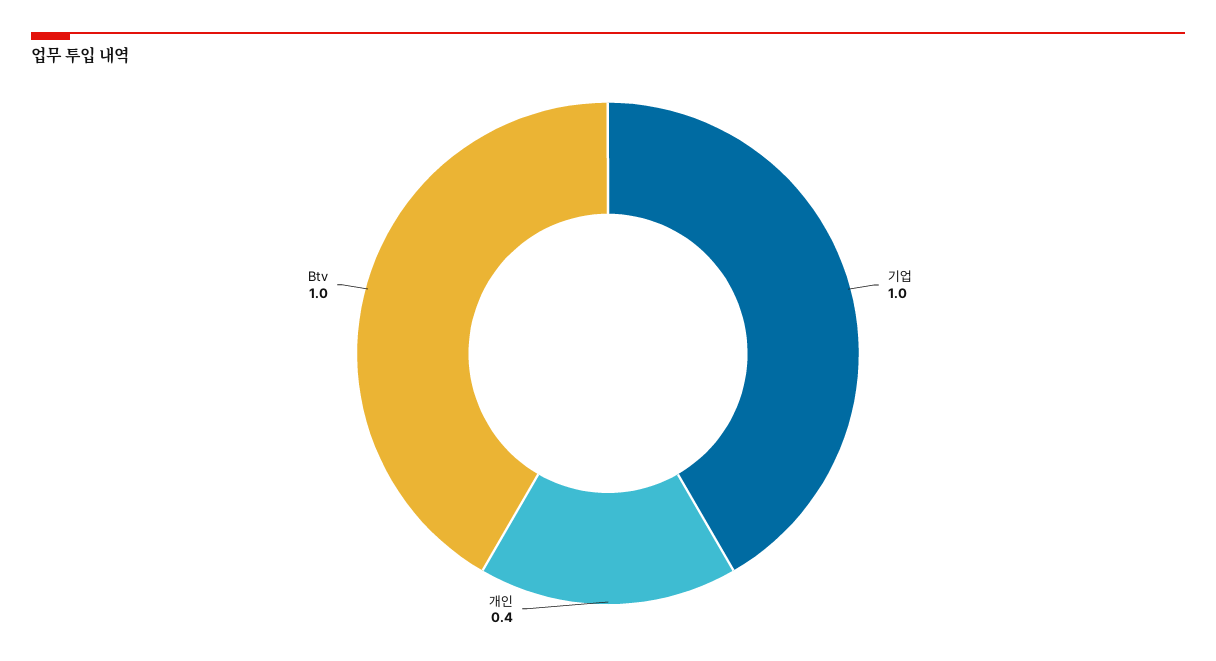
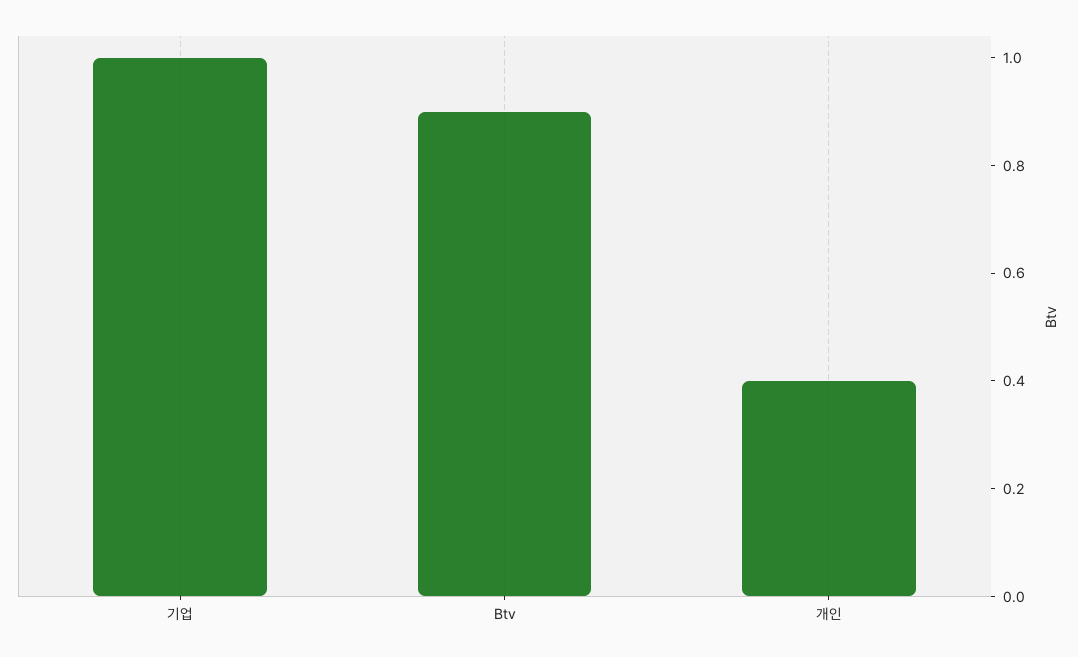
  {
    "기업": 1,
    "개인": 0.4,
-   "Btv": 1
+   "Btv": 0.9
  }

